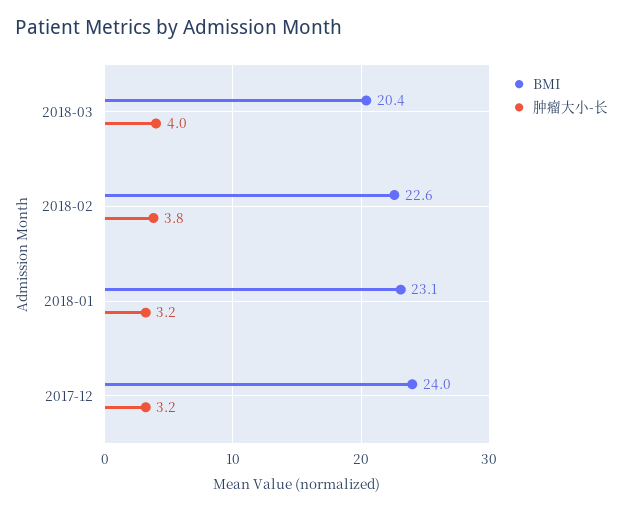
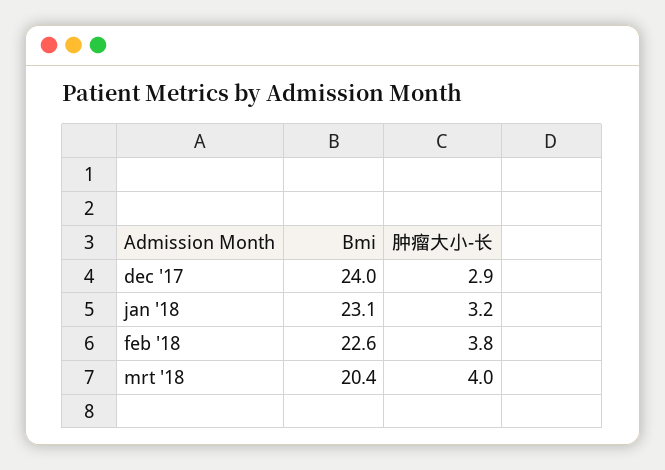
  {
    "BMI": {
      "2018-03": 20.4,
      "2018-02": 22.6,
      "2018-01": 23.1,
      "2017-12": 24
    },
    "肿瘤大小-长": {
      "2018-03": 4,
      "2018-02": 3.8,
      "2018-01": 3.2,
-     "2017-12": 3.2
+     "2017-12": 2.9
    }
  }

